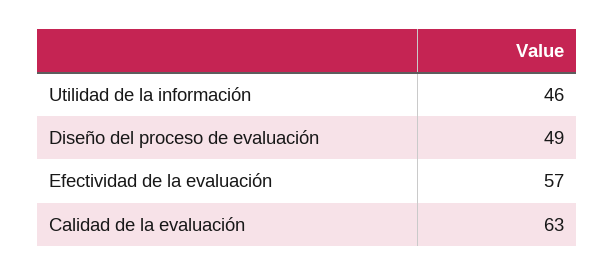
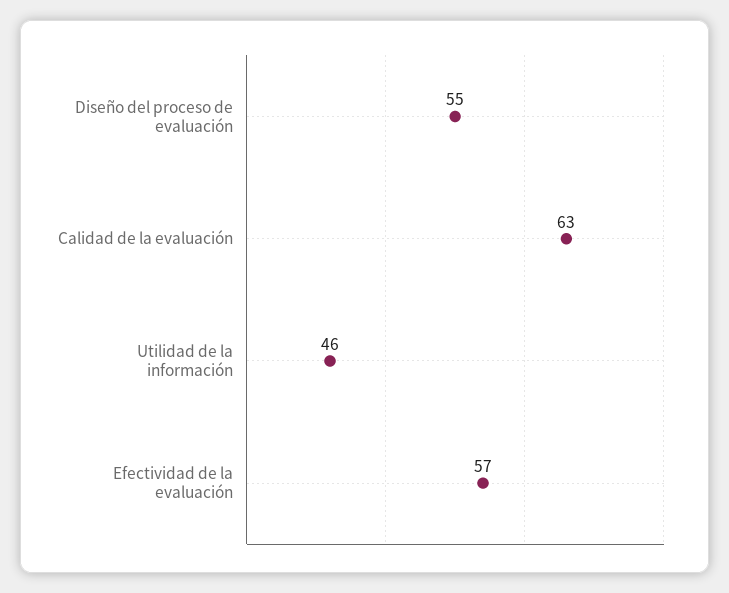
  {
    "Utilidad de la información": 46,
-   "Diseño del proceso de evaluación": 49,
+   "Diseño del proceso de evaluación": 55,
    "Efectividad de la evaluación": 57,
    "Calidad de la evaluación": 63
  }

